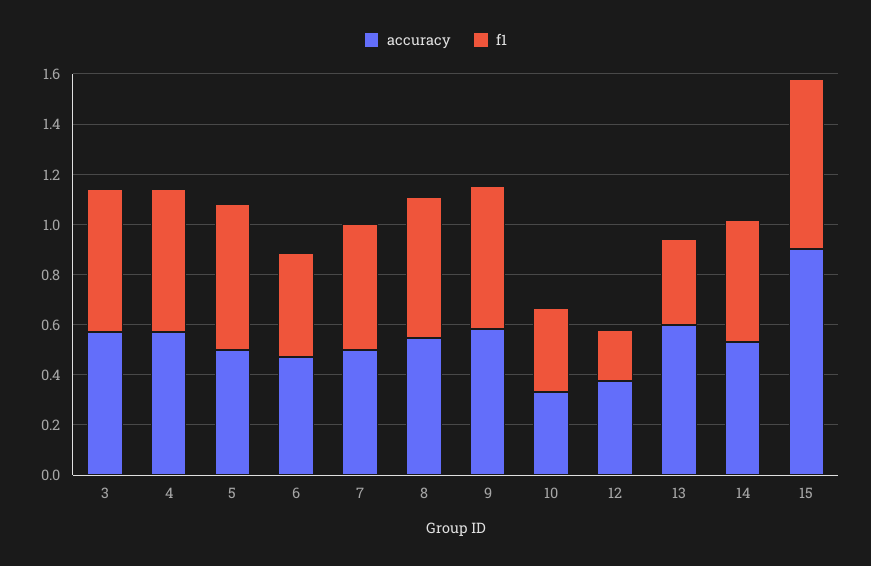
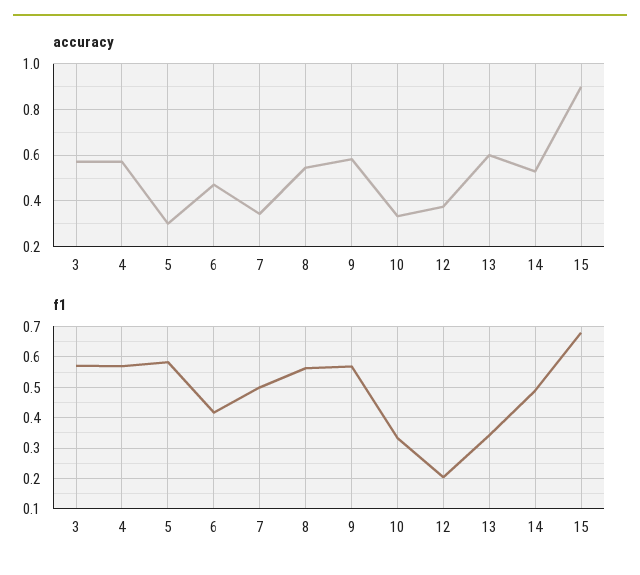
  {
    "accuracy": {
      "3": 0.55,
      "4": 0.55,
-     "5": 0.5,
+     "5": 0.3,
      "6": 0.45,
-     "7": 0.5,
+     "7": 0.35,
      "8": 0.55,
      "9": 0.6,
      "10": 0.35,
      "12": 0.4,
      "13": 0.6,
      "14": 0.55,
      "15": 0.9
    },
    "f1": {
      "3": 0.58,
      "4": 0.56,
      "5": 0.58,
      "6": 0.42,
      "7": 0.5,
      "8": 0.56,
      "9": 0.56,
      "10": 0.34,
      "12": 0.2,
      "13": 0.34,
      "14": 0.48,
      "15": 0.68
    }
  }

